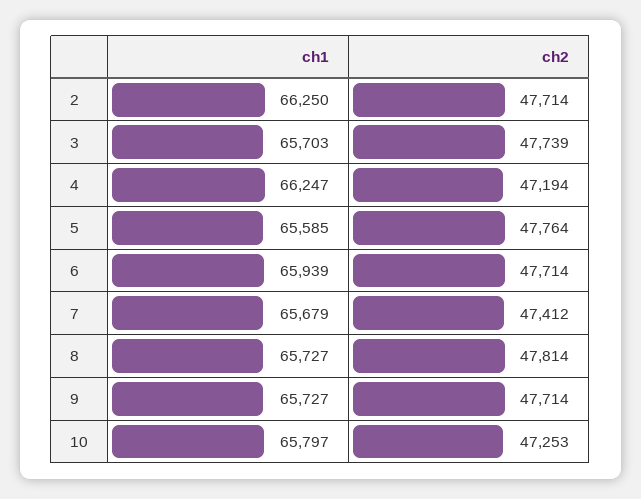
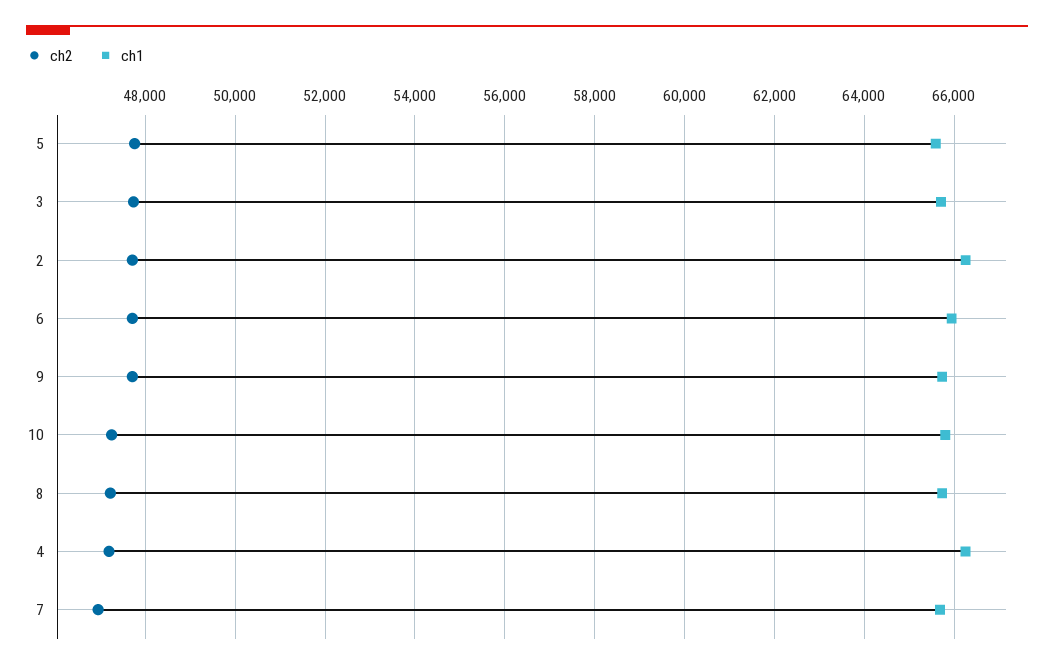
  {
    "ch1": {
      "2": 66250,
      "3": 65703,
      "4": 66247,
      "5": 65585,
      "6": 65939,
      "7": 65679,
      "8": 65727,
      "9": 65727,
      "10": 65797
    },
    "ch2": {
      "2": 47714,
      "3": 47739,
      "4": 47194,
      "5": 47764,
      "6": 47714,
-     "7": 47412,
+     "7": 47000,
-     "8": 47814,
+     "8": 47200,
      "9": 47714,
      "10": 47253
    }
  }

